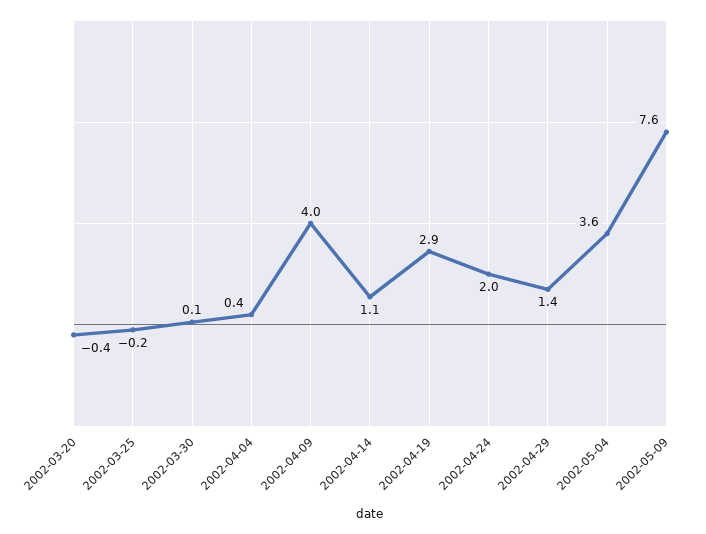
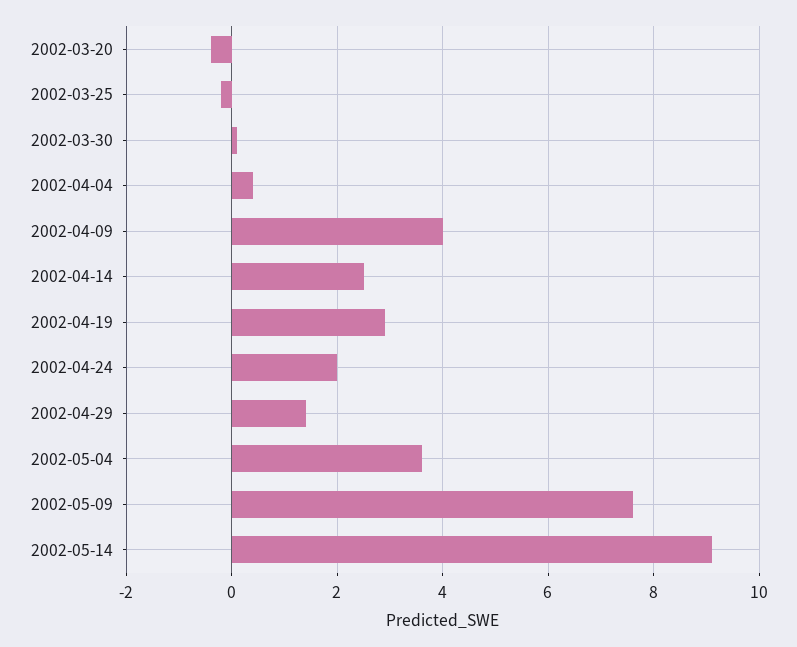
  {
    "2002-03-20": -0.4,
    "2002-03-25": -0.2,
    "2002-03-30": 0.1,
    "2002-04-04": 0.4,
    "2002-04-09": 4,
-   "2002-04-14": 1.1,
+   "2002-04-14": 2.5,
    "2002-04-19": 2.9,
    "2002-04-24": 2,
    "2002-04-29": 1.4,
    "2002-05-04": 3.6,
-   "2002-05-09": 7.6
+   "2002-05-09": 7.6,
+   "2002-05-14": 9
  }

